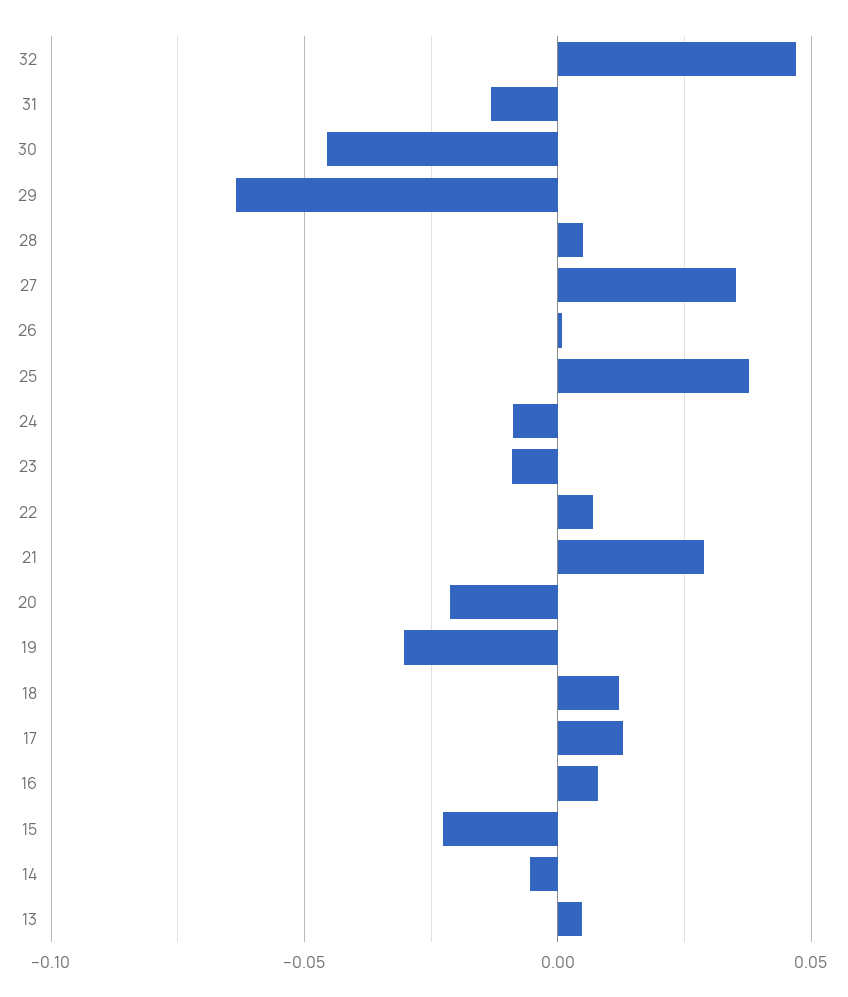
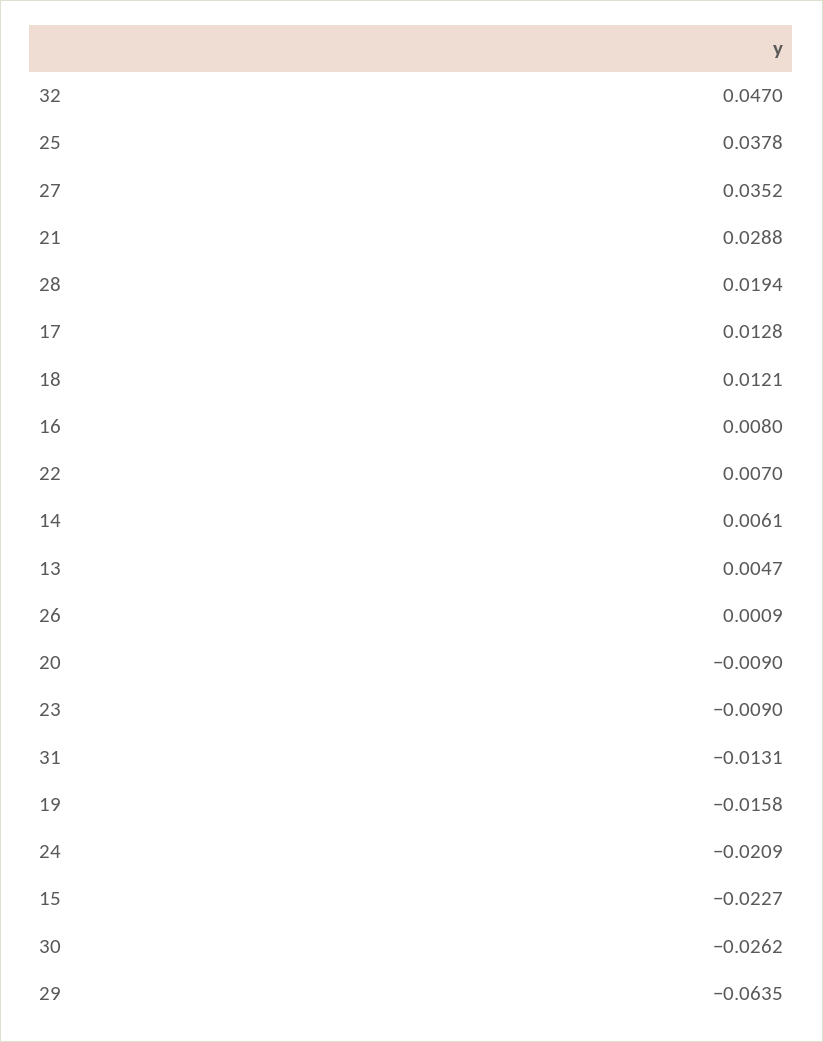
  {
    "32": 0.047,
    "31": -0.0131,
-   "30": -0.045,
+   "30": -0.0262,
    "29": -0.0635,
-   "28": 0.005,
+   "28": 0.0194,
    "27": 0.0352,
    "26": 0.0009,
    "25": 0.0378,
-   "24": -0.01,
+   "24": -0.0209,
    "23": -0.009,
    "22": 0.007,
    "21": 0.0288,
-   "20": -0.02,
+   "20": -0.009,
-   "19": -0.03,
+   "19": -0.0158,
    "18": 0.0121,
    "17": 0.0128,
    "16": 0.008,
    "15": -0.0227,
-   "14": -0.005,
+   "14": 0.0061,
    "13": 0.0047
  }

